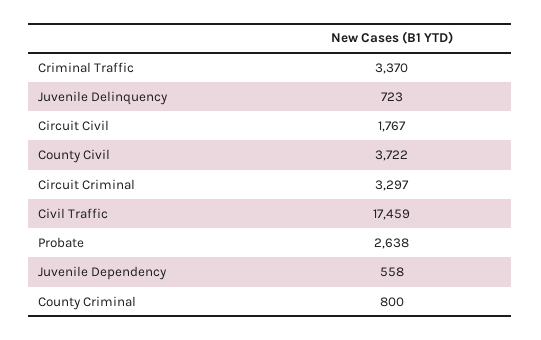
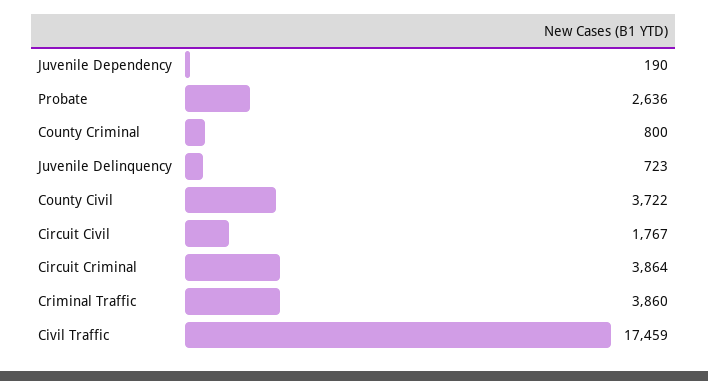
  {
-   "Criminal Traffic": 3370,
+   "Criminal Traffic": 3860,
    "Juvenile Delinquency": 723,
    "Circuit Civil": 1767,
    "County Civil": 3722,
-   "Circuit Criminal": 3297,
+   "Circuit Criminal": 3864,
    "Civil Traffic": 17459,
-   "Probate": 2638,
+   "Probate": 2636,
-   "Juvenile Dependency": 558,
+   "Juvenile Dependency": 190,
    "County Criminal": 800
  }

